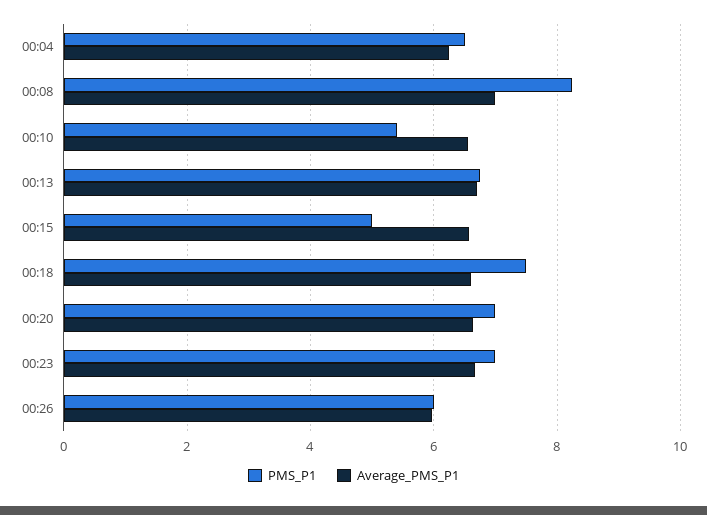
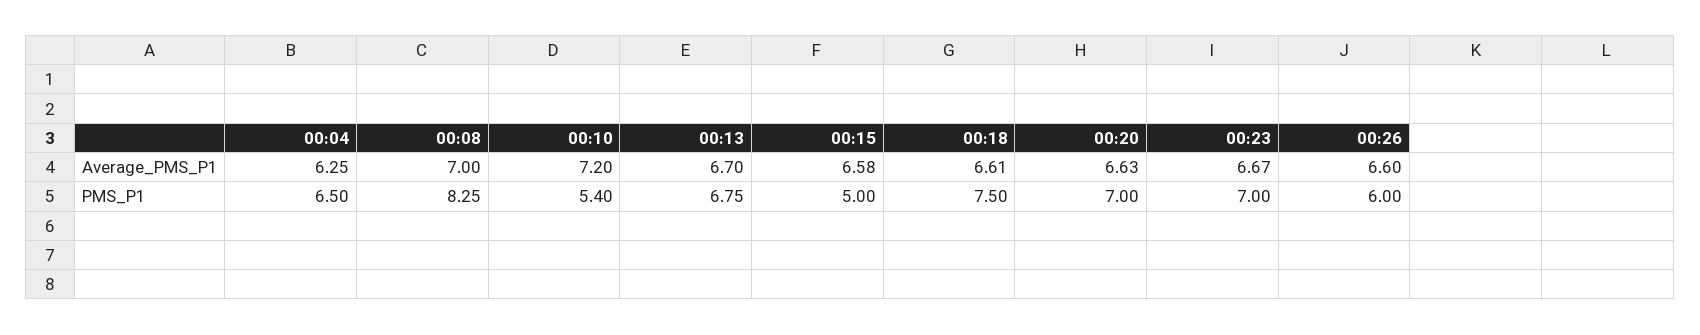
  {
    "PMS_P1": {
      "00:04": 6.5,
      "00:08": 8.25,
      "00:10": 5.4,
      "00:13": 6.75,
      "00:15": 5,
      "00:18": 7.5,
      "00:20": 7,
      "00:23": 7,
      "00:26": 6
    },
    "Average_PMS_P1": {
      "00:04": 6.25,
      "00:08": 7,
-     "00:10": 6.6,
+     "00:10": 7.2,
      "00:13": 6.7,
      "00:15": 6.58,
      "00:18": 6.61,
      "00:20": 6.63,
      "00:23": 6.67,
-     "00:26": 6
+     "00:26": 6.6
    }
  }

